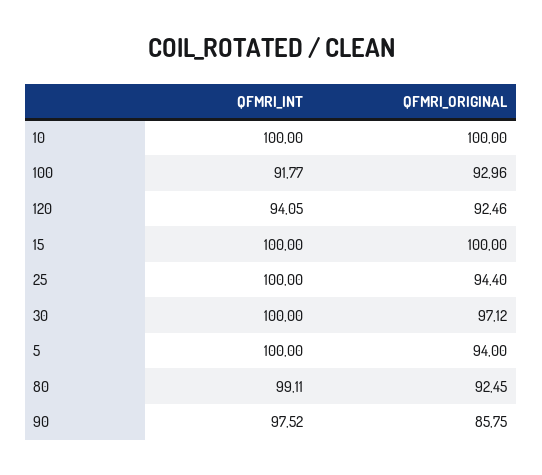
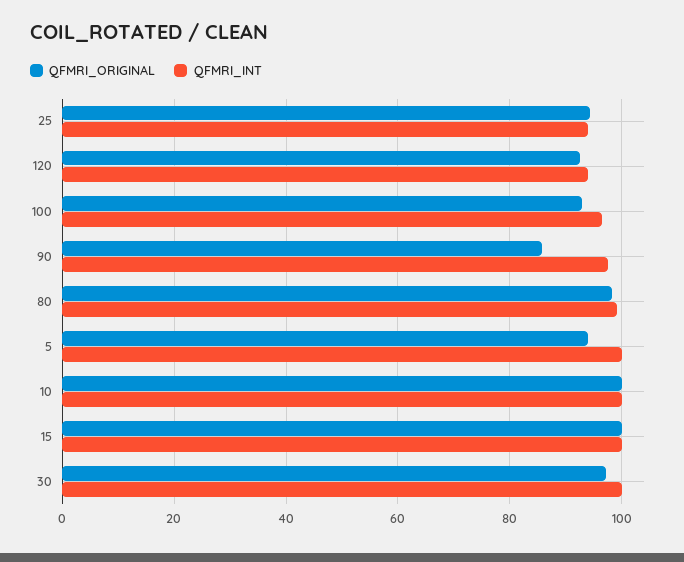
  {
    "QFMRI_INT": {
      "10": 100,
-     "100": 91.77,
+     "100": 96,
      "120": 94.05,
      "15": 100,
-     "25": 100,
+     "25": 94,
      "30": 100,
      "5": 100,
      "80": 99.11,
      "90": 97.52
    },
    "QFMRI_ORIGINAL": {
      "10": 100,
      "100": 92.96,
      "120": 92.46,
      "15": 100,
      "25": 94.4,
      "30": 97.12,
      "5": 94,
-     "80": 92.45,
+     "80": 98,
      "90": 85.75
    }
  }

